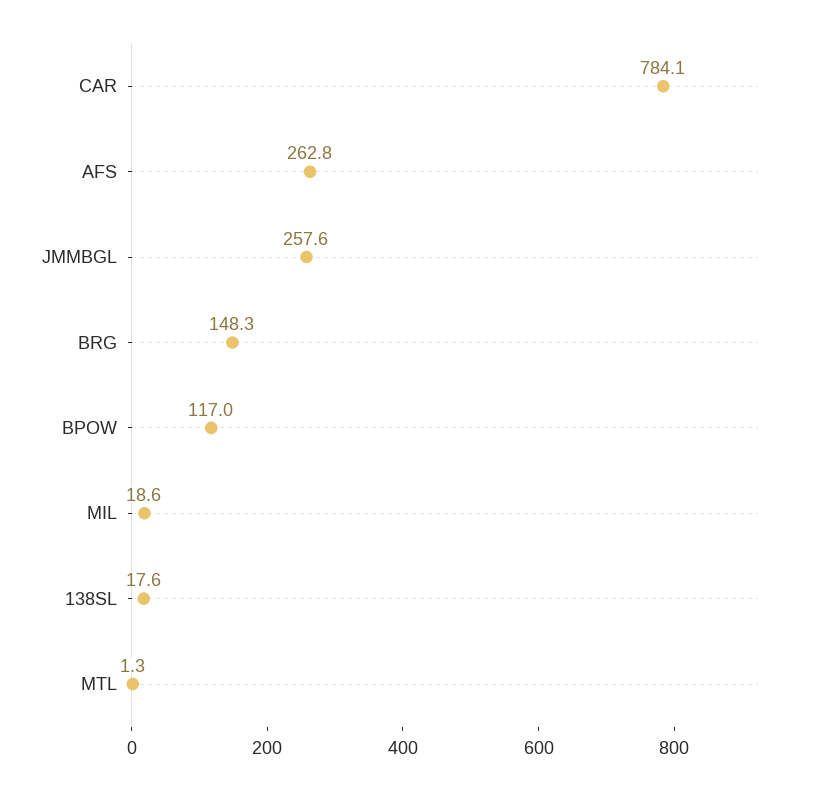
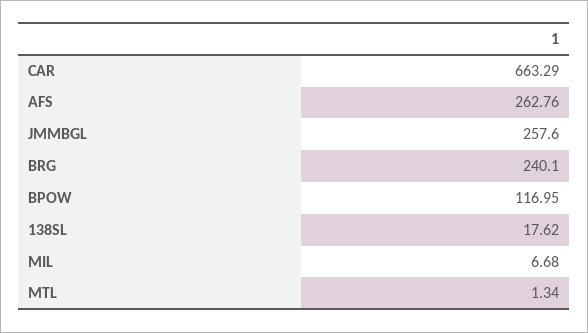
  {
-   "CAR": 784.1,
+   "CAR": 663.29,
    "AFS": 262.76,
    "JMMBGL": 257.6,
-   "BRG": 148.3,
+   "BRG": 240.1,
    "BPOW": 116.95,
-   "MIL": 18.6,
+   "MIL": 6.68,
    "138SL": 17.62,
    "MTL": 1.34
  }

